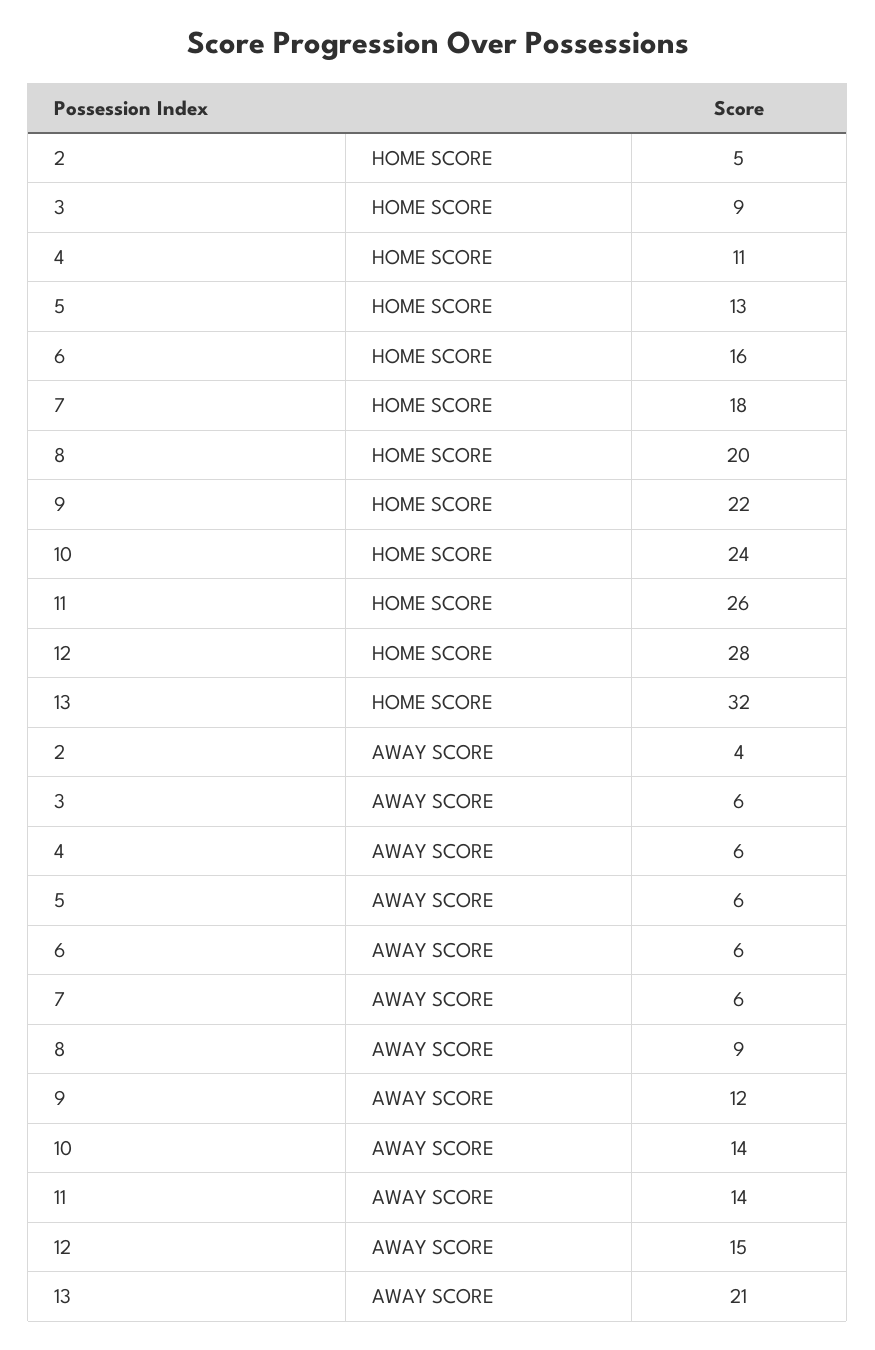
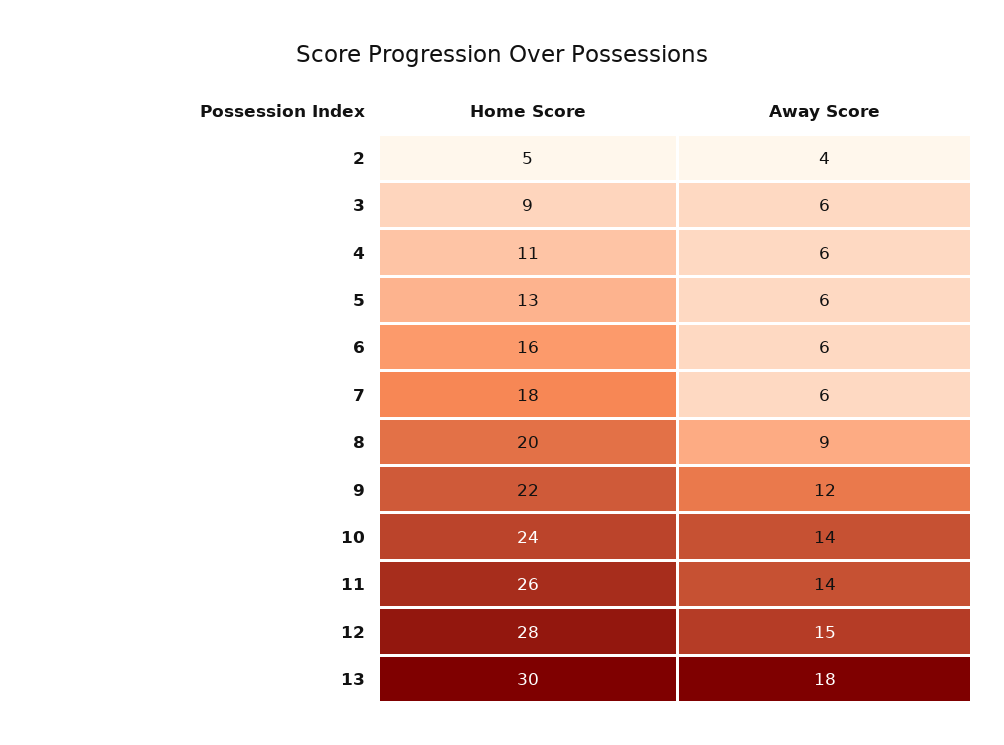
  {
    "2": {
      "HOME SCORE": 5,
      "AWAY SCORE": 4
    },
    "3": {
      "HOME SCORE": 9,
      "AWAY SCORE": 6
    },
    "4": {
      "HOME SCORE": 11,
      "AWAY SCORE": 6
    },
    "5": {
      "HOME SCORE": 13,
      "AWAY SCORE": 6
    },
    "6": {
      "HOME SCORE": 16,
      "AWAY SCORE": 6
    },
    "7": {
      "HOME SCORE": 18,
      "AWAY SCORE": 6
    },
    "8": {
      "HOME SCORE": 20,
      "AWAY SCORE": 9
    },
    "9": {
      "HOME SCORE": 22,
      "AWAY SCORE": 12
    },
    "10": {
      "HOME SCORE": 24,
      "AWAY SCORE": 14
    },
    "11": {
      "HOME SCORE": 26,
      "AWAY SCORE": 14
    },
    "12": {
      "HOME SCORE": 28,
      "AWAY SCORE": 15
    },
    "13": {
-     "HOME SCORE": 32,
+     "HOME SCORE": 30,
-     "AWAY SCORE": 21
+     "AWAY SCORE": 18
    }
  }

